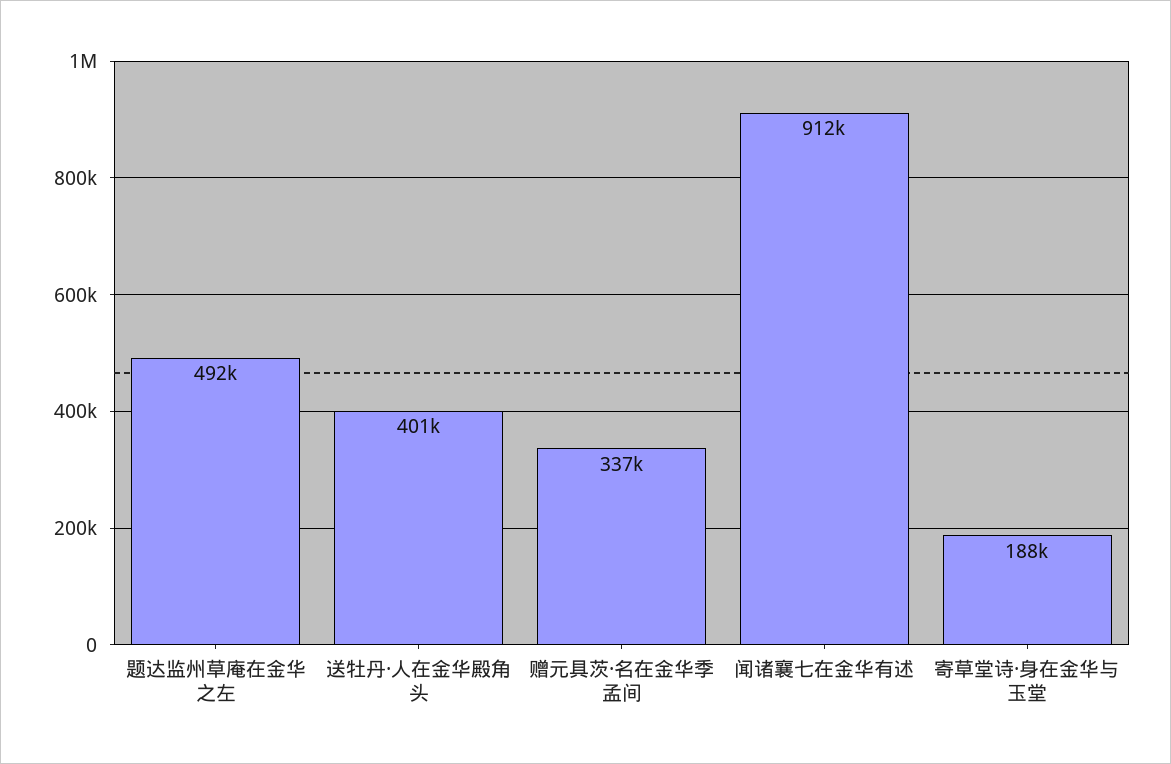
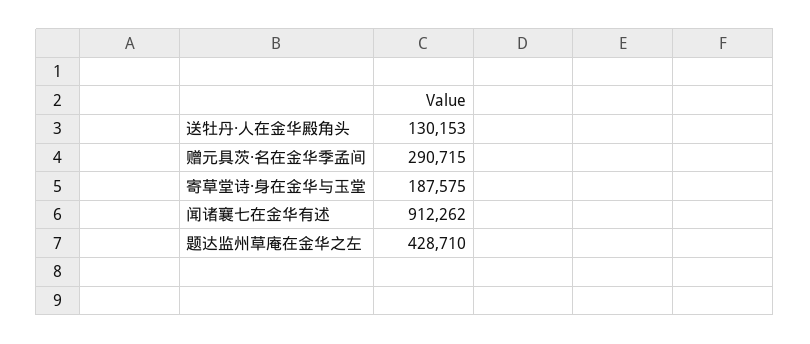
  {
-   "题达监州草庵在金华之左": 492000,
+   "题达监州草庵在金华之左": 428710,
-   "送牡丹·人在金华殿角头": 401000,
+   "送牡丹·人在金华殿角头": 130153,
-   "赠元具茨·名在金华季孟间": 337000,
+   "赠元具茨·名在金华季孟间": 290715,
    "闻诸襄七在金华有述": 912262,
    "寄草堂诗·身在金华与玉堂": 187575
  }

